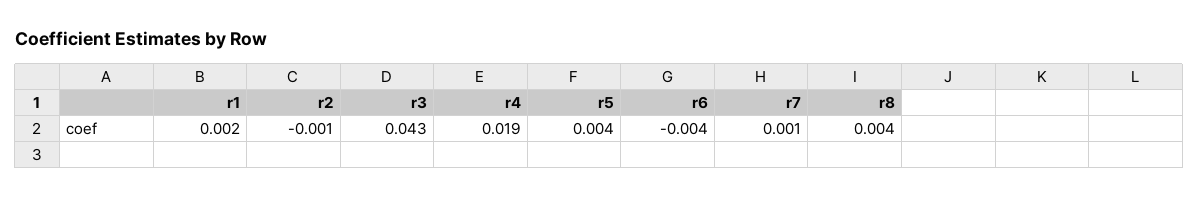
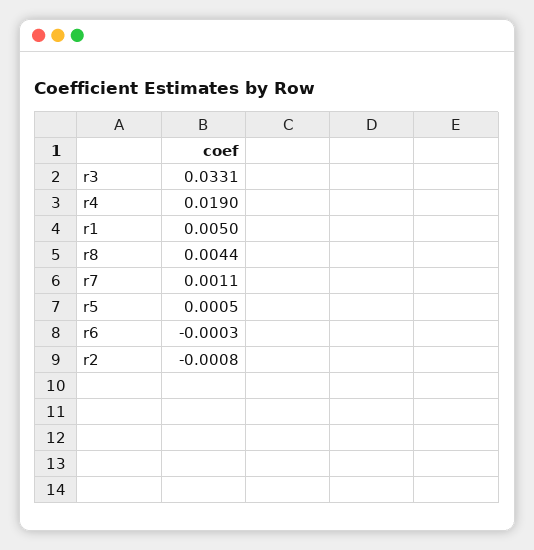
  {
-   "r1": 0.002,
+   "r1": 0.005,
    "r2": -0.0008,
-   "r3": 0.043,
+   "r3": 0.0331,
    "r4": 0.019,
-   "r5": 0.004,
+   "r5": 0.0005,
-   "r6": -0.004,
+   "r6": -0.0003,
    "r7": 0.0011,
    "r8": 0.0044
  }

